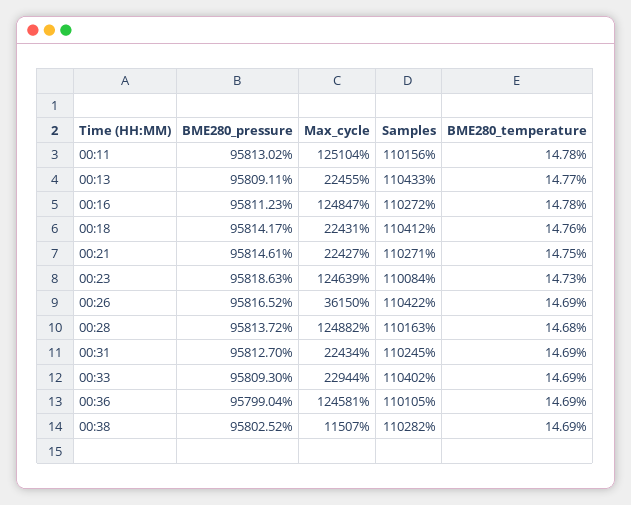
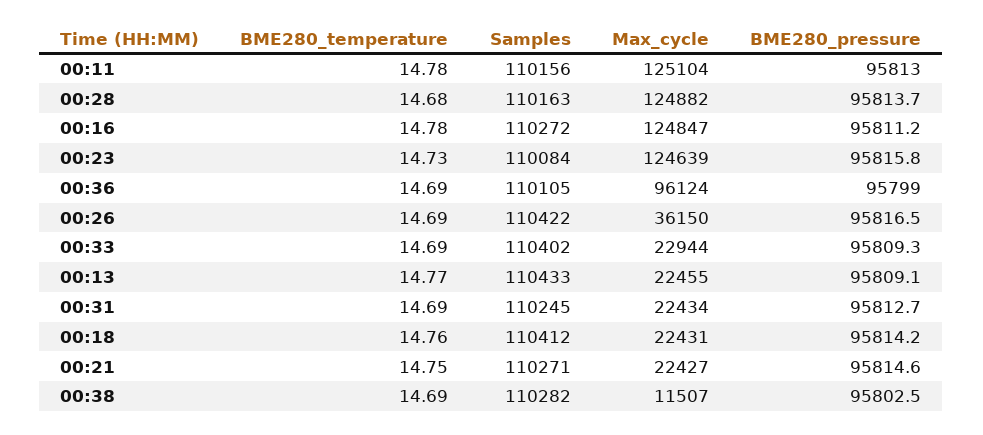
  {
    "BME280_pressure": {
      "00:11": 95813.02,
      "00:13": 95809.11,
      "00:16": 95811.23,
      "00:18": 95814.17,
      "00:21": 95814.61,
-     "00:23": 95818.63,
+     "00:23": 95815.8,
      "00:26": 95816.52,
      "00:28": 95813.72,
      "00:31": 95812.7,
      "00:33": 95809.3,
      "00:36": 95799.04,
      "00:38": 95802.52
    },
    "Max_cycle": {
      "00:11": 125104,
      "00:13": 22455,
      "00:16": 124847,
      "00:18": 22431,
      "00:21": 22427,
      "00:23": 124639,
      "00:26": 36150,
      "00:28": 124882,
      "00:31": 22434,
      "00:33": 22944,
-     "00:36": 124581,
+     "00:36": 96124,
      "00:38": 11507
    },
    "Samples": {
      "00:11": 110156,
      "00:13": 110433,
      "00:16": 110272,
      "00:18": 110412,
      "00:21": 110271,
      "00:23": 110084,
      "00:26": 110422,
      "00:28": 110163,
      "00:31": 110245,
      "00:33": 110402,
      "00:36": 110105,
      "00:38": 110282
    },
    "BME280_temperature": {
      "00:11": 14.78,
      "00:13": 14.77,
      "00:16": 14.78,
      "00:18": 14.76,
      "00:21": 14.75,
      "00:23": 14.73,
      "00:26": 14.69,
      "00:28": 14.68,
      "00:31": 14.69,
      "00:33": 14.69,
      "00:36": 14.69,
      "00:38": 14.69
    }
  }

